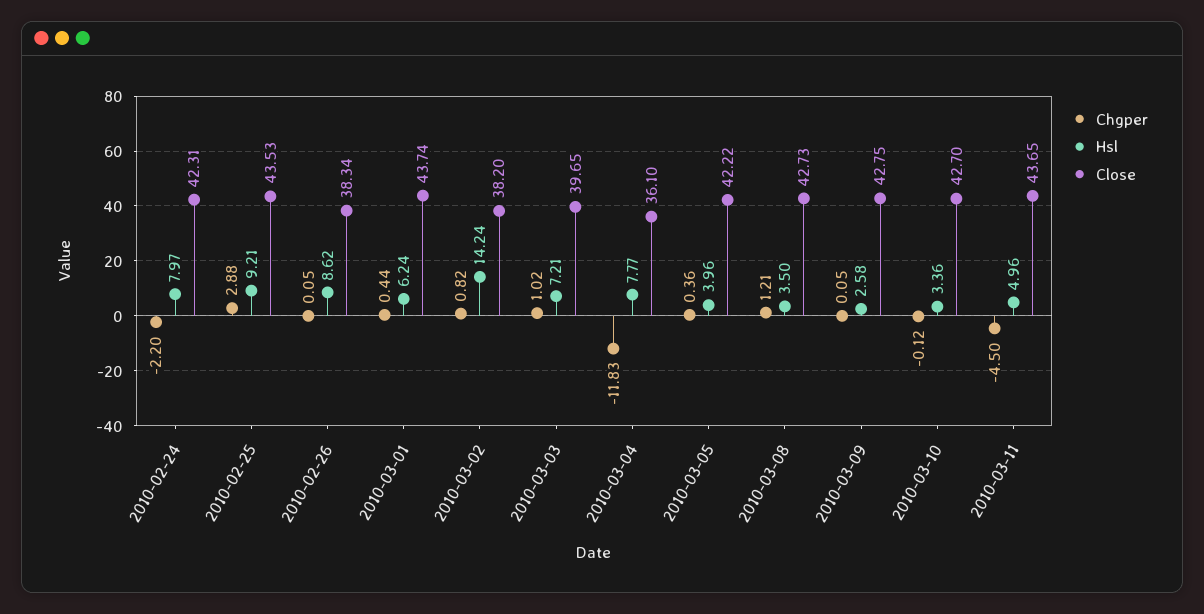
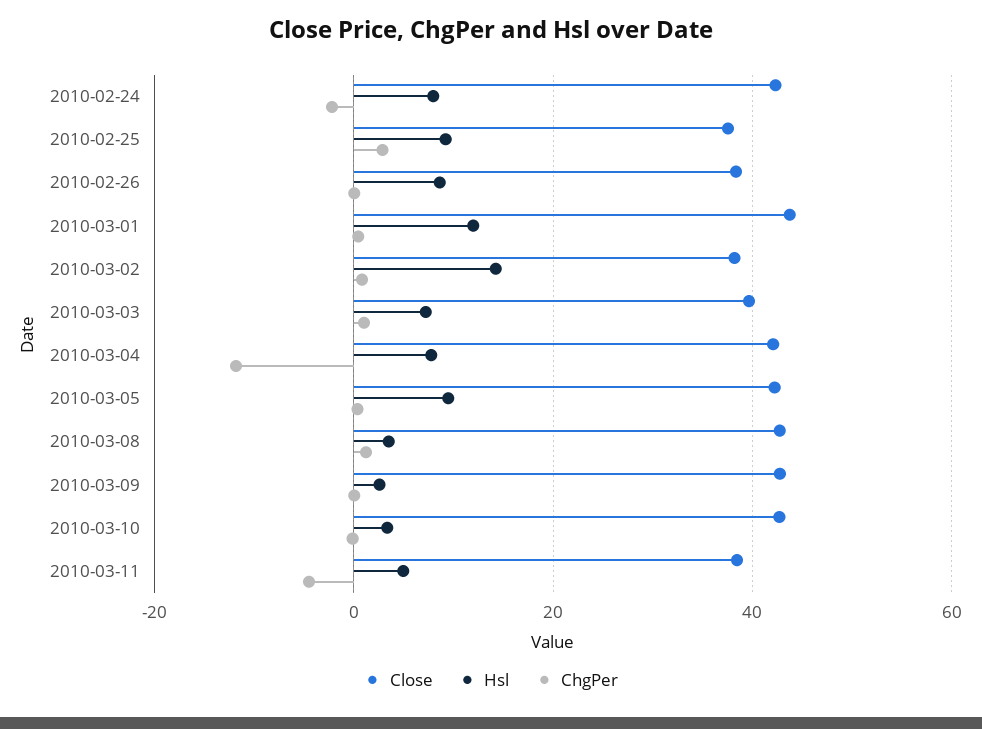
  {
    "Chgper": {
      "2010-02-24": -2.2,
      "2010-02-25": 2.88,
      "2010-02-26": 0.05,
      "2010-03-01": 0.44,
      "2010-03-02": 0.82,
      "2010-03-03": 1.02,
      "2010-03-04": -11.83,
      "2010-03-05": 0.36,
      "2010-03-08": 1.21,
      "2010-03-09": 0.05,
      "2010-03-10": -0.12,
      "2010-03-11": -4.5
    },
    "Hsl": {
      "2010-02-24": 7.97,
      "2010-02-25": 9.21,
      "2010-02-26": 8.62,
-     "2010-03-01": 6.24,
+     "2010-03-01": 12,
      "2010-03-02": 14.24,
      "2010-03-03": 7.21,
      "2010-03-04": 7.77,
-     "2010-03-05": 3.96,
+     "2010-03-05": 10,
      "2010-03-08": 3.5,
      "2010-03-09": 2.58,
      "2010-03-10": 3.36,
      "2010-03-11": 4.96
    },
    "Close": {
      "2010-02-24": 42.31,
-     "2010-02-25": 43.53,
+     "2010-02-25": 38,
      "2010-02-26": 38.34,
      "2010-03-01": 43.74,
      "2010-03-02": 38.2,
      "2010-03-03": 39.65,
-     "2010-03-04": 36.1,
+     "2010-03-04": 42,
      "2010-03-05": 42.22,
      "2010-03-08": 42.73,
      "2010-03-09": 42.75,
      "2010-03-10": 42.7,
-     "2010-03-11": 43.65
+     "2010-03-11": 38
    }
  }

